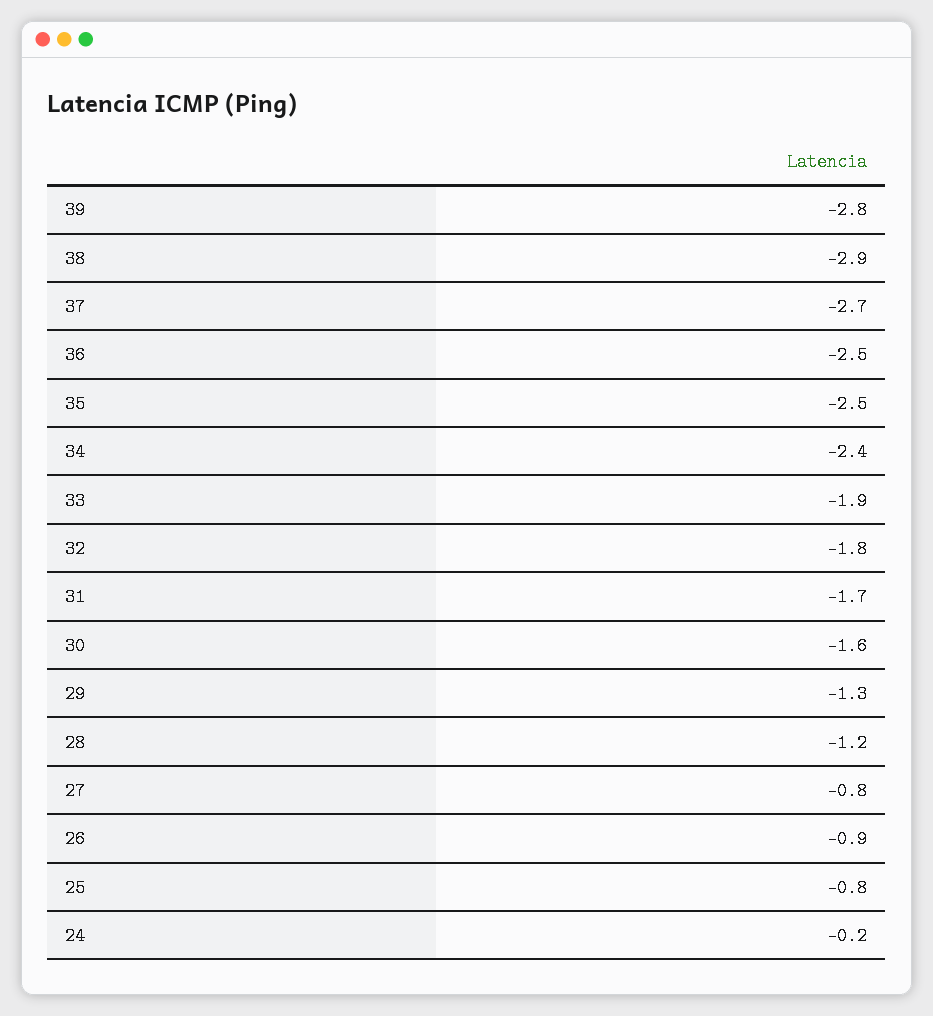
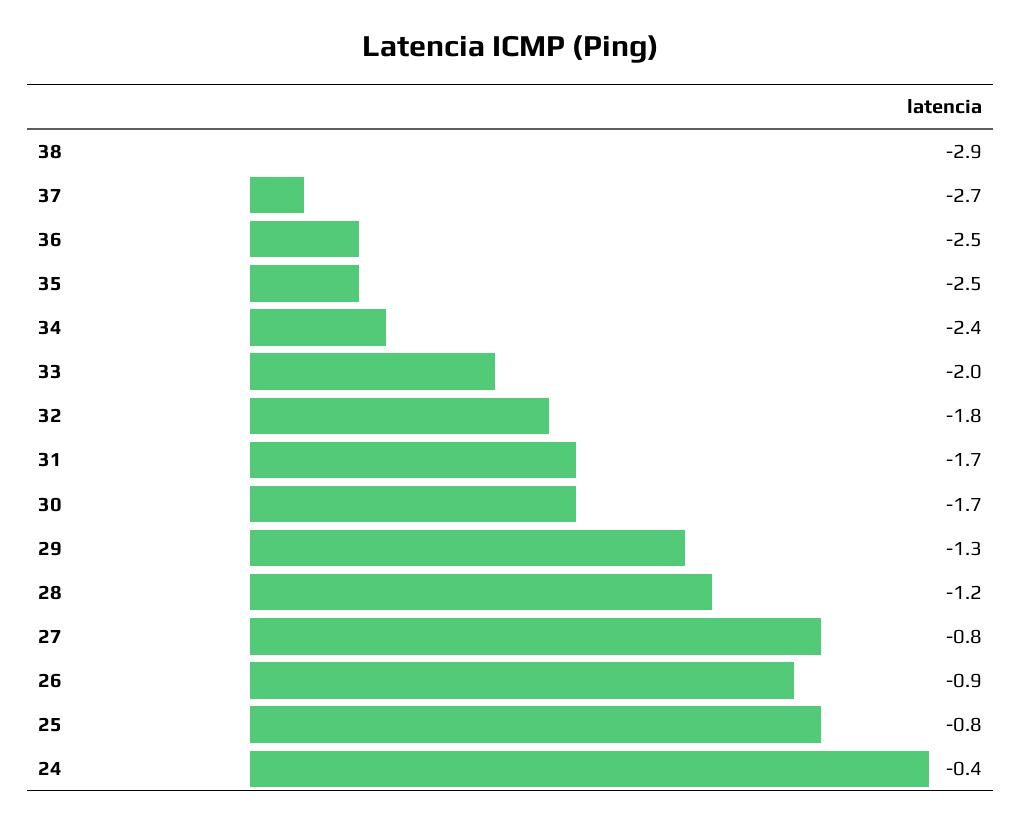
  {
-   "39": -2.8,
    "38": -2.9,
    "37": -2.7,
    "36": -2.5,
    "35": -2.5,
    "34": -2.4,
-   "33": -1.9,
+   "33": -2,
    "32": -1.8,
    "31": -1.7,
-   "30": -1.6,
+   "30": -1.7,
    "29": -1.3,
    "28": -1.2,
    "27": -0.8,
    "26": -0.9,
    "25": -0.8,
-   "24": -0.2
+   "24": -0.4
  }

